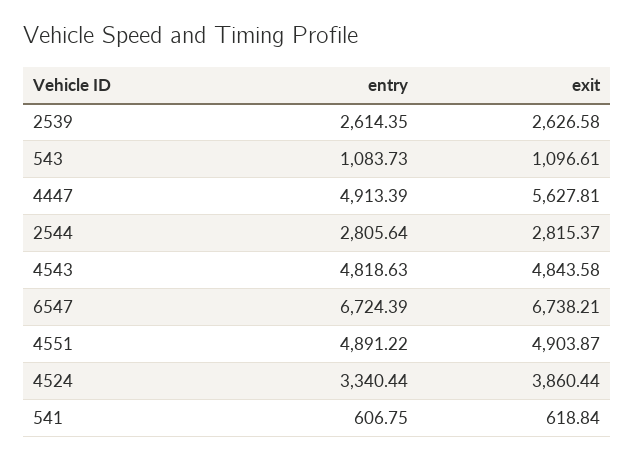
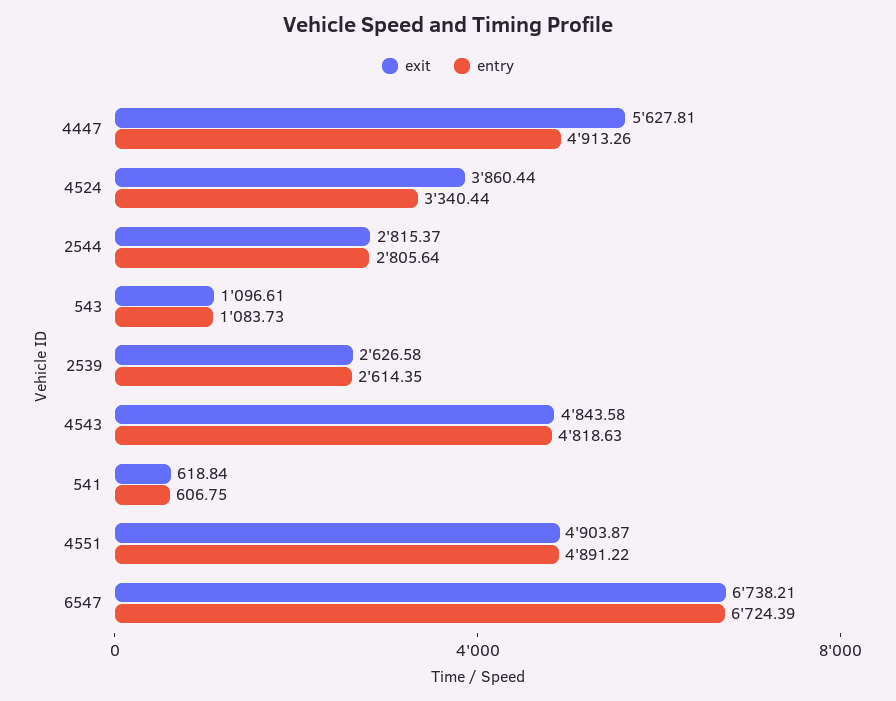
  {
    "entry": {
      "2539": 2614.35,
      "543": 1083.73,
-     "4447": 4913.39,
+     "4447": 4913.26,
      "2544": 2805.64,
      "4543": 4818.63,
      "6547": 6724.39,
      "4551": 4891.22,
      "4524": 3340.44,
      "541": 606.75
    },
    "exit": {
      "2539": 2626.58,
      "543": 1096.61,
      "4447": 5627.81,
      "2544": 2815.37,
      "4543": 4843.58,
      "6547": 6738.21,
      "4551": 4903.87,
      "4524": 3860.44,
      "541": 618.84
    }
  }

